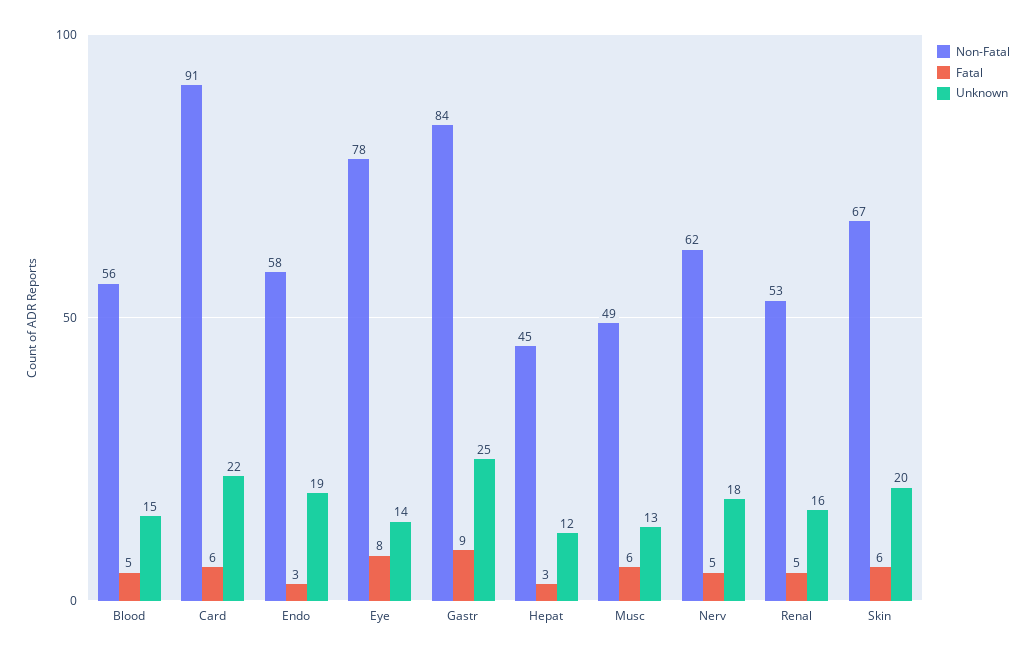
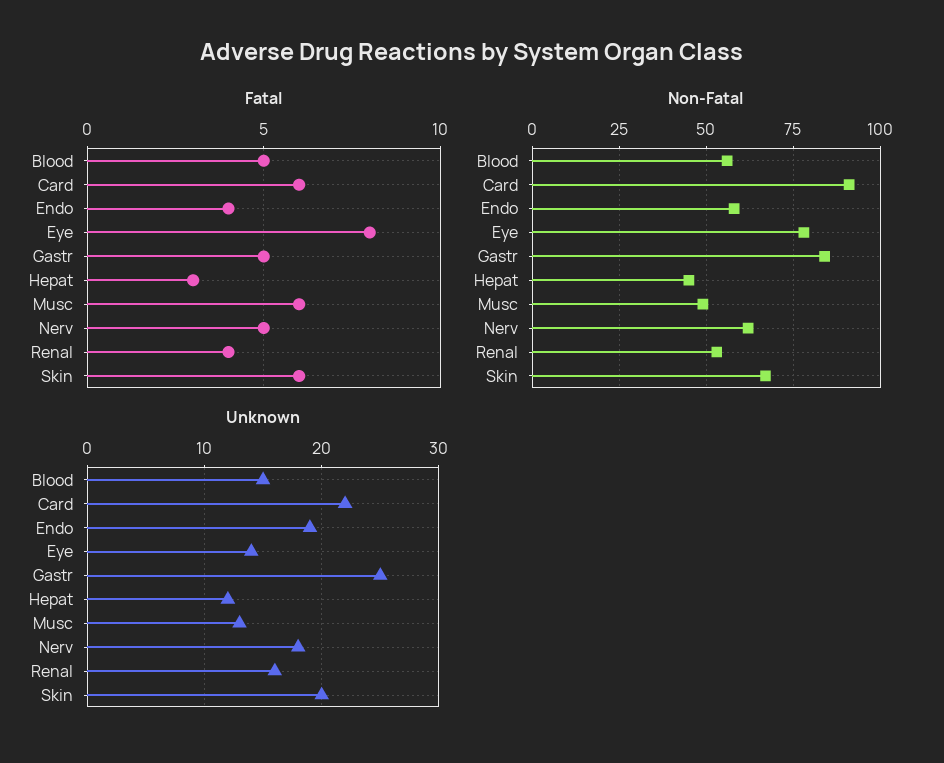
  {
    "Non-Fatal": {
      "Blood": 56,
      "Card": 91,
      "Endo": 58,
      "Eye": 78,
      "Gastr": 84,
      "Hepat": 45,
      "Musc": 49,
      "Nerv": 62,
      "Renal": 53,
      "Skin": 67
    },
    "Fatal": {
      "Blood": 5,
      "Card": 6,
-     "Endo": 3,
+     "Endo": 4,
      "Eye": 8,
-     "Gastr": 9,
+     "Gastr": 5,
      "Hepat": 3,
      "Musc": 6,
      "Nerv": 5,
-     "Renal": 5,
+     "Renal": 4,
      "Skin": 6
    },
    "Unknown": {
      "Blood": 15,
      "Card": 22,
      "Endo": 19,
      "Eye": 14,
      "Gastr": 25,
      "Hepat": 12,
      "Musc": 13,
      "Nerv": 18,
      "Renal": 16,
      "Skin": 20
    }
  }

